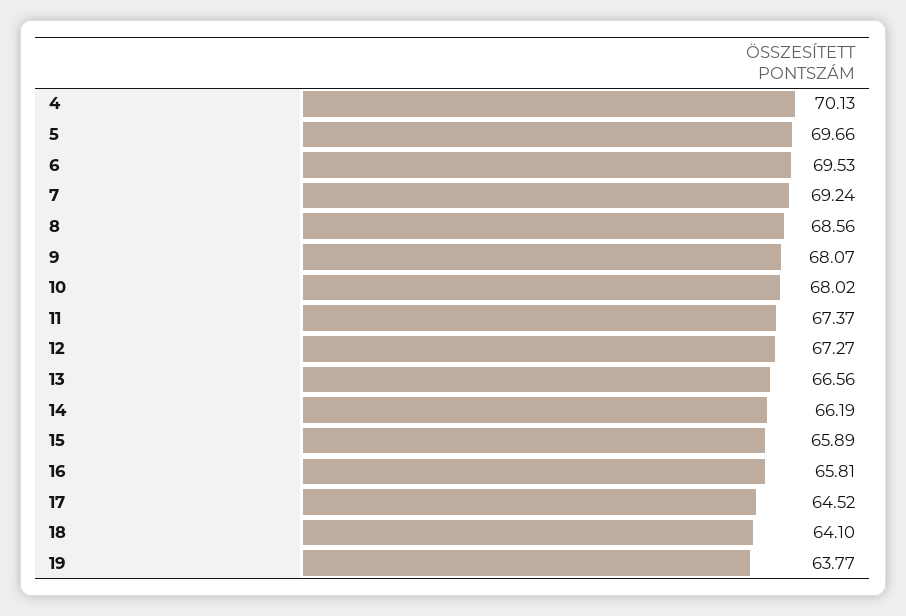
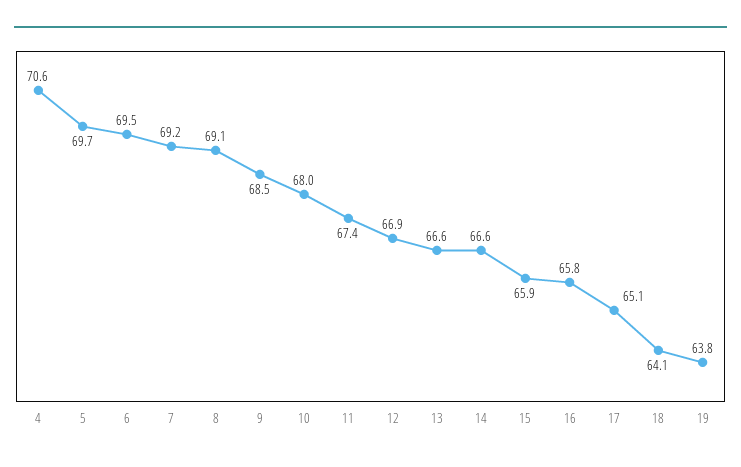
  {
-   "4": 70.13,
+   "4": 70.6,
    "5": 69.66,
    "6": 69.53,
    "7": 69.24,
-   "8": 68.56,
+   "8": 69.1,
-   "9": 68.07,
+   "9": 68.5,
    "10": 68.02,
    "11": 67.37,
-   "12": 67.27,
+   "12": 66.9,
    "13": 66.56,
-   "14": 66.19,
+   "14": 66.6,
    "15": 65.89,
    "16": 65.81,
-   "17": 64.52,
+   "17": 65.1,
    "18": 64.1,
    "19": 63.77
  }

